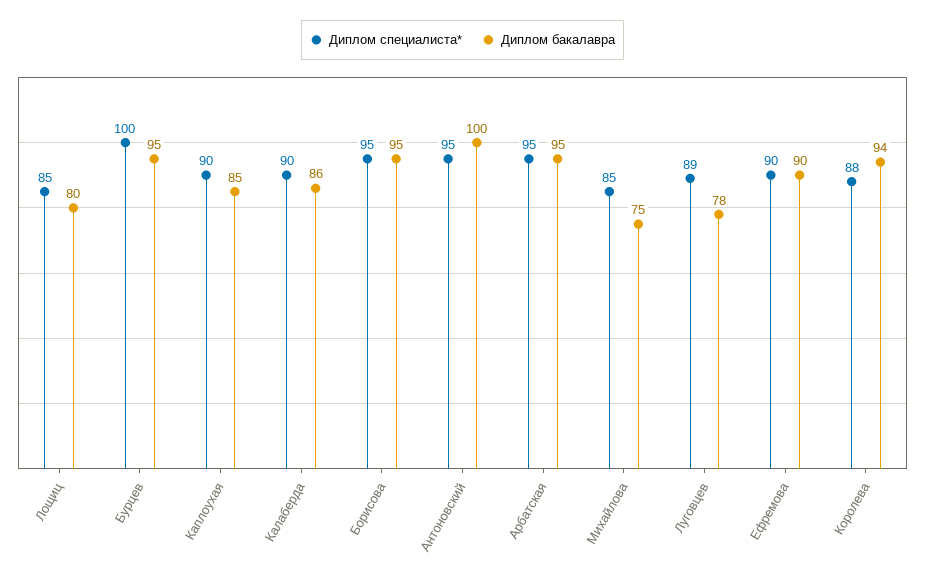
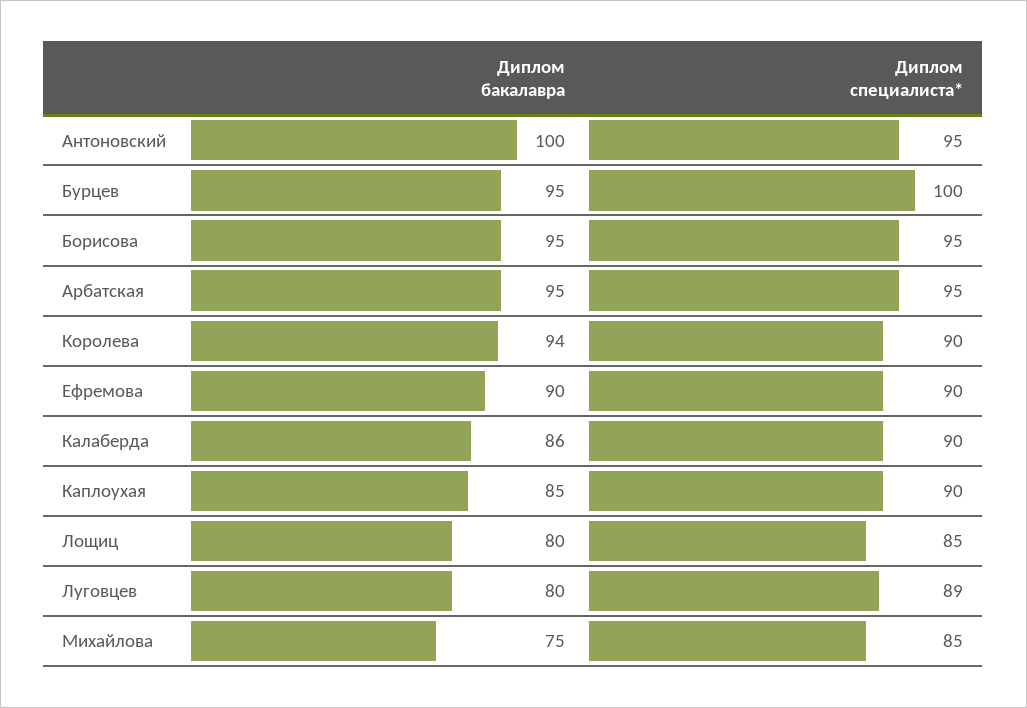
  {
    "Диплом специалиста*": {
      "Лощиц": 85,
      "Бурцев": 100,
      "Каплоухая": 90,
      "Калаберда": 90,
      "Борисова": 95,
      "Антоновский": 95,
      "Арбатская": 95,
      "Михайлова": 85,
      "Луговцев": 89,
      "Ефремова": 90,
-     "Королева": 88
+     "Королева": 90
    },
    "Диплом бакалавра": {
      "Лощиц": 80,
      "Бурцев": 95,
      "Каплоухая": 85,
      "Калаберда": 86,
      "Борисова": 95,
      "Антоновский": 100,
      "Арбатская": 95,
      "Михайлова": 75,
-     "Луговцев": 78,
+     "Луговцев": 80,
      "Ефремова": 90,
      "Королева": 94
    }
  }

